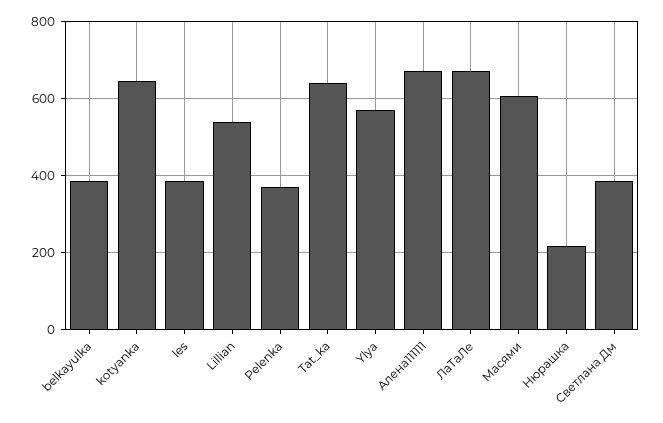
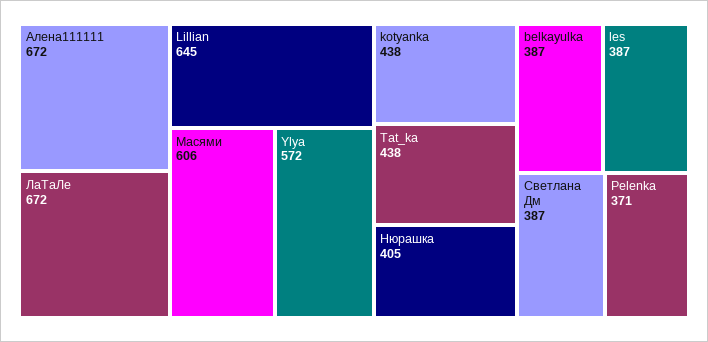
  {
    "belkayulka": 387,
-   "kotyanka": 640,
+   "kotyanka": 438,
    "les": 387,
-   "Lillian": 540,
+   "Lillian": 645,
    "Pelenka": 371,
-   "Tat_ka": 640,
+   "Tat_ka": 438,
    "Ylya": 572,
    "Алена111111": 672,
    "ЛаТаЛе": 672,
    "Масями": 606,
-   "Нюрашка": 220,
+   "Нюрашка": 405,
    "Светлана Дм": 387
  }

